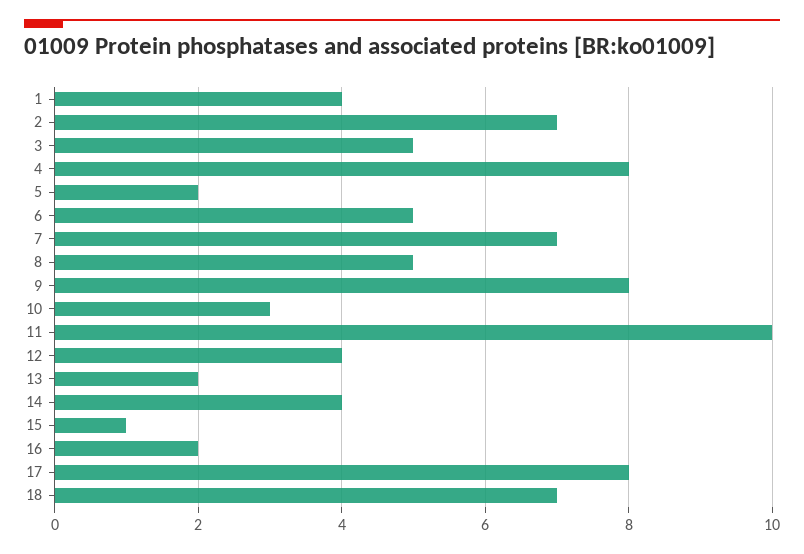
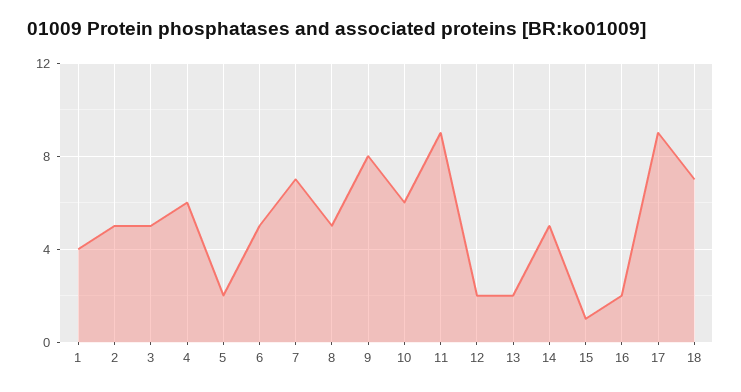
  {
    "1": 4,
-   "2": 7,
+   "2": 5,
    "3": 5,
-   "4": 8,
+   "4": 6,
    "5": 2,
    "6": 5,
    "7": 7,
    "8": 5,
    "9": 8,
-   "10": 3,
+   "10": 6,
-   "11": 10,
+   "11": 9,
-   "12": 4,
+   "12": 2,
    "13": 2,
-   "14": 4,
+   "14": 5,
    "15": 1,
    "16": 2,
-   "17": 8,
+   "17": 9,
    "18": 7
  }

